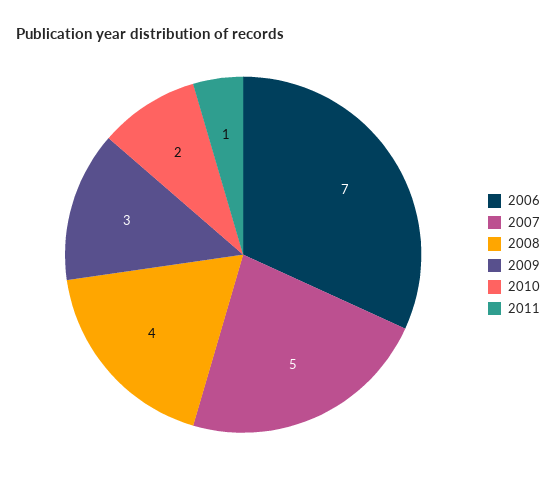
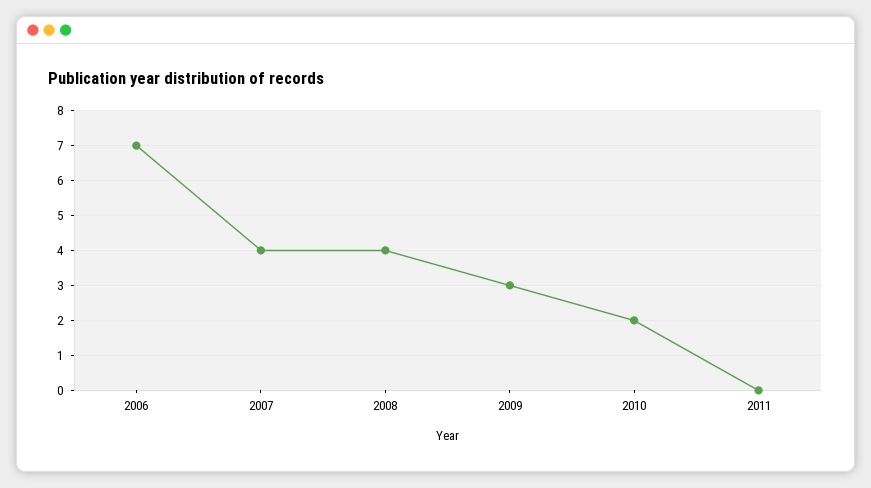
  {
    "2006": 7,
-   "2007": 5,
+   "2007": 4,
    "2008": 4,
    "2009": 3,
    "2010": 2,
-   "2011": 1
+   "2011": 0
  }

